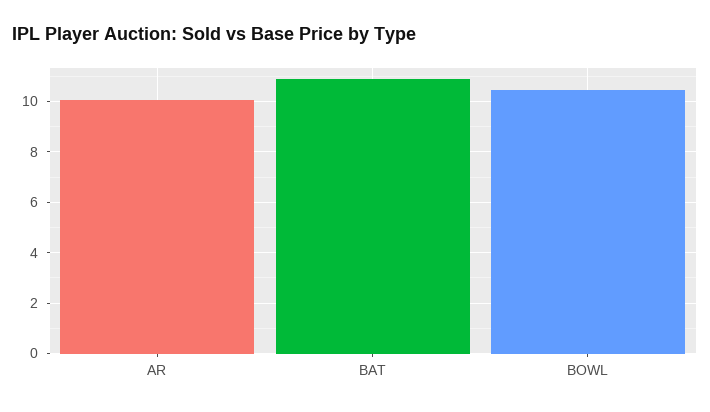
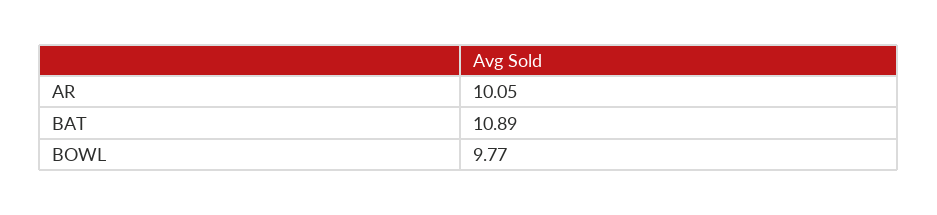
  {
    "AR": 10.05,
    "BAT": 10.89,
-   "BOWL": 10.5
+   "BOWL": 9.77
  }

